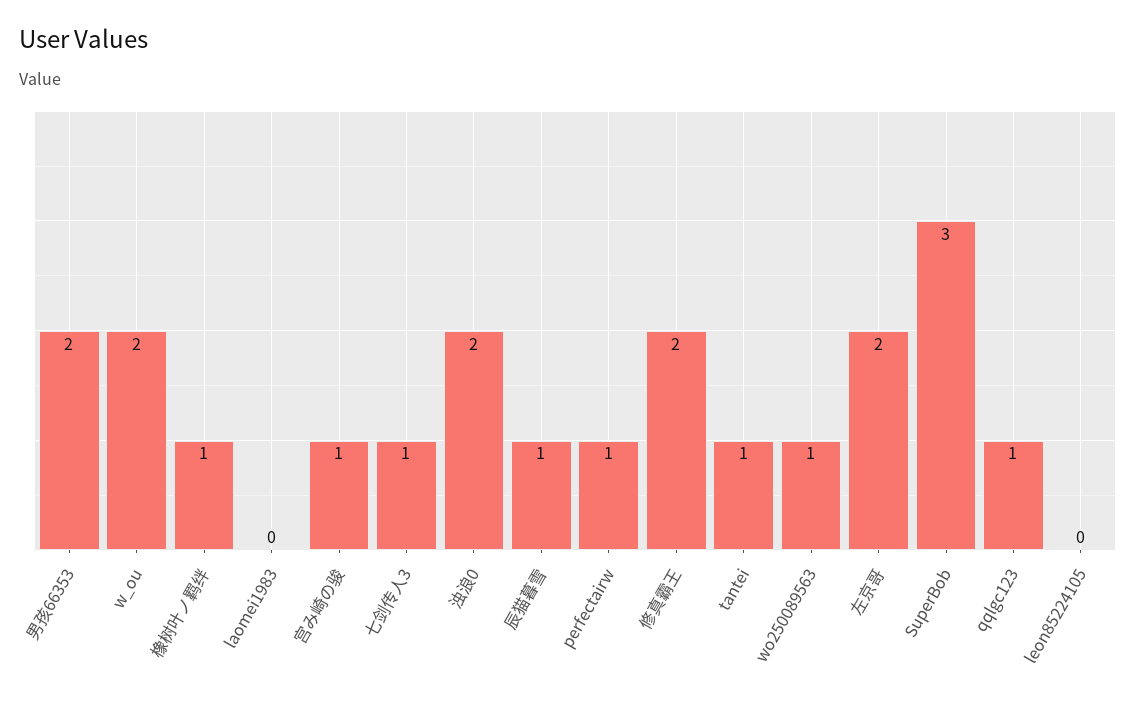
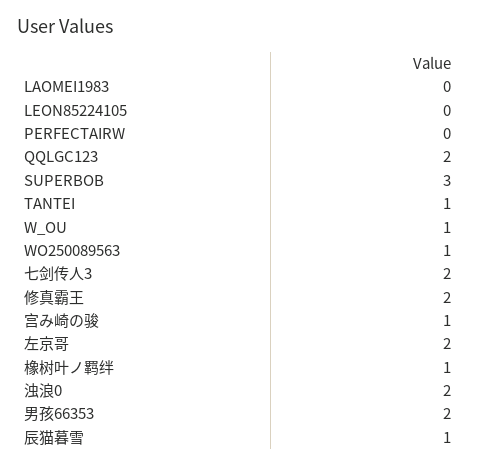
  {
    "男孩66353": 2,
-   "w_ou": 2,
+   "w_ou": 1,
    "橡树叶ノ羁绊": 1,
    "laomei1983": 0,
    "宫み崎の骏": 1,
-   "七剑传人3": 1,
+   "七剑传人3": 2,
    "浊浪0": 2,
    "辰猫暮雪": 1,
-   "perfectairw": 1,
+   "perfectairw": 0,
    "修真霸王": 2,
    "tantei": 1,
    "wo250089563": 1,
    "左京哥": 2,
    "SuperBob": 3,
-   "qqlgc123": 1,
+   "qqlgc123": 2,
    "leon85224105": 0
  }

